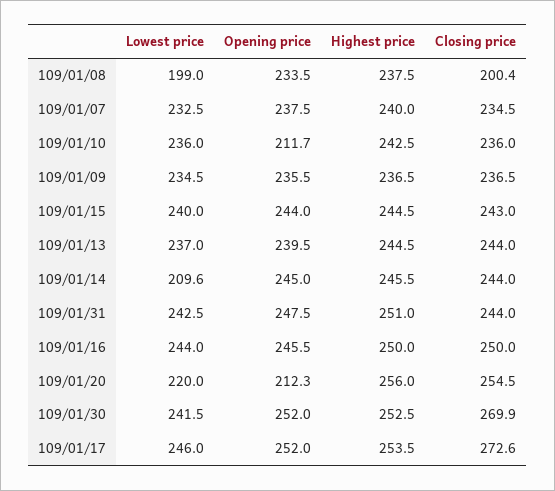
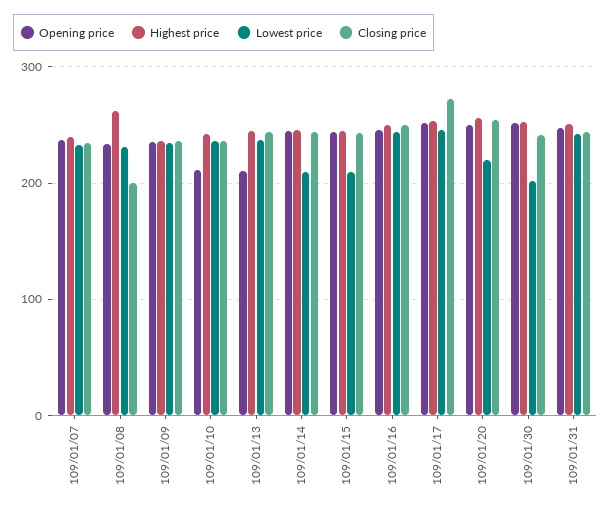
  {
    "Lowest price": {
-     "109/01/08": 199,
+     "109/01/08": 230,
      "109/01/07": 232.5,
      "109/01/10": 236,
      "109/01/09": 234.5,
-     "109/01/15": 240,
+     "109/01/15": 210,
      "109/01/13": 237,
      "109/01/14": 209.6,
      "109/01/31": 242.5,
      "109/01/16": 244,
      "109/01/20": 220,
-     "109/01/30": 241.5,
+     "109/01/30": 200,
      "109/01/17": 246
    },
    "Opening price": {
      "109/01/08": 233.5,
      "109/01/07": 237.5,
      "109/01/10": 211.7,
      "109/01/09": 235.5,
      "109/01/15": 244,
-     "109/01/13": 239.5,
+     "109/01/13": 210,
      "109/01/14": 245,
      "109/01/31": 247.5,
      "109/01/16": 245.5,
-     "109/01/20": 212.3,
+     "109/01/20": 250,
      "109/01/30": 252,
      "109/01/17": 252
    },
    "Highest price": {
-     "109/01/08": 237.5,
+     "109/01/08": 260,
      "109/01/07": 240,
      "109/01/10": 242.5,
      "109/01/09": 236.5,
      "109/01/15": 244.5,
      "109/01/13": 244.5,
      "109/01/14": 245.5,
      "109/01/31": 251,
      "109/01/16": 250,
      "109/01/20": 256,
      "109/01/30": 252.5,
      "109/01/17": 253.5
    },
    "Closing price": {
      "109/01/08": 200.4,
      "109/01/07": 234.5,
      "109/01/10": 236,
      "109/01/09": 236.5,
      "109/01/15": 243,
      "109/01/13": 244,
      "109/01/14": 244,
      "109/01/31": 244,
      "109/01/16": 250,
      "109/01/20": 254.5,
-     "109/01/30": 269.9,
+     "109/01/30": 240,
      "109/01/17": 272.6
    }
  }

